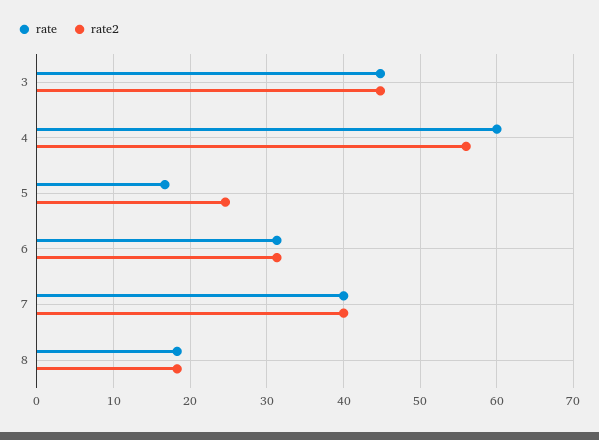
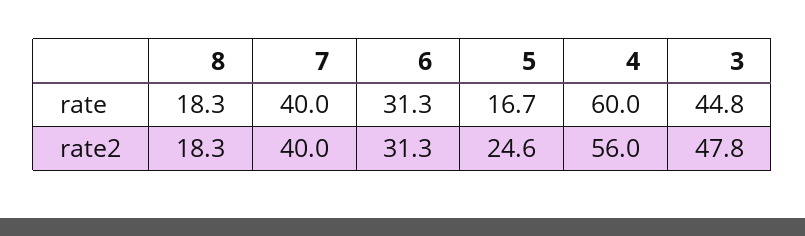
  {
    "rate": {
      "3": 44.8,
      "4": 60,
      "5": 16.7,
      "6": 31.3,
      "7": 40,
      "8": 18.3
    },
    "rate2": {
-     "3": 45,
+     "3": 47.8,
      "4": 56,
      "5": 24.6,
      "6": 31.3,
      "7": 40,
      "8": 18.3
    }
  }

